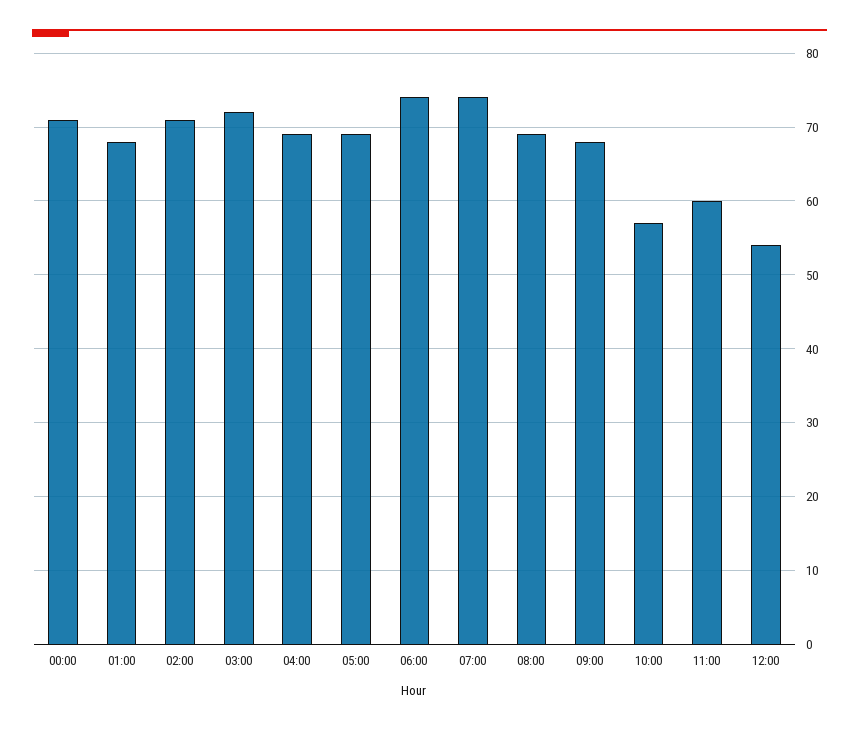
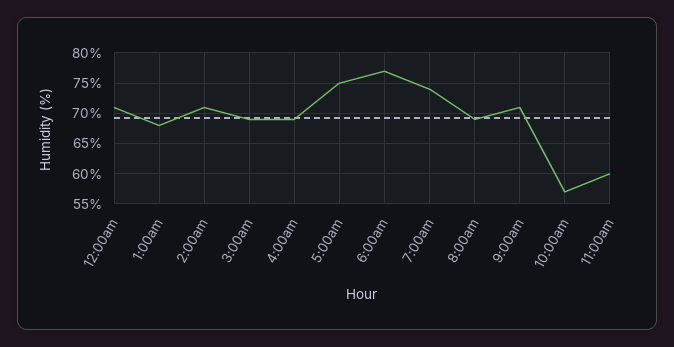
  {
    "00:00": 71,
    "01:00": 68,
    "02:00": 71,
-   "03:00": 72,
+   "03:00": 69,
    "04:00": 69,
-   "05:00": 69,
+   "05:00": 75,
-   "06:00": 74,
+   "06:00": 77,
    "07:00": 74,
    "08:00": 69,
-   "09:00": 68,
+   "09:00": 71,
    "10:00": 57,
-   "11:00": 60,
+   "11:00": 60
-   "12:00": 54
  }

